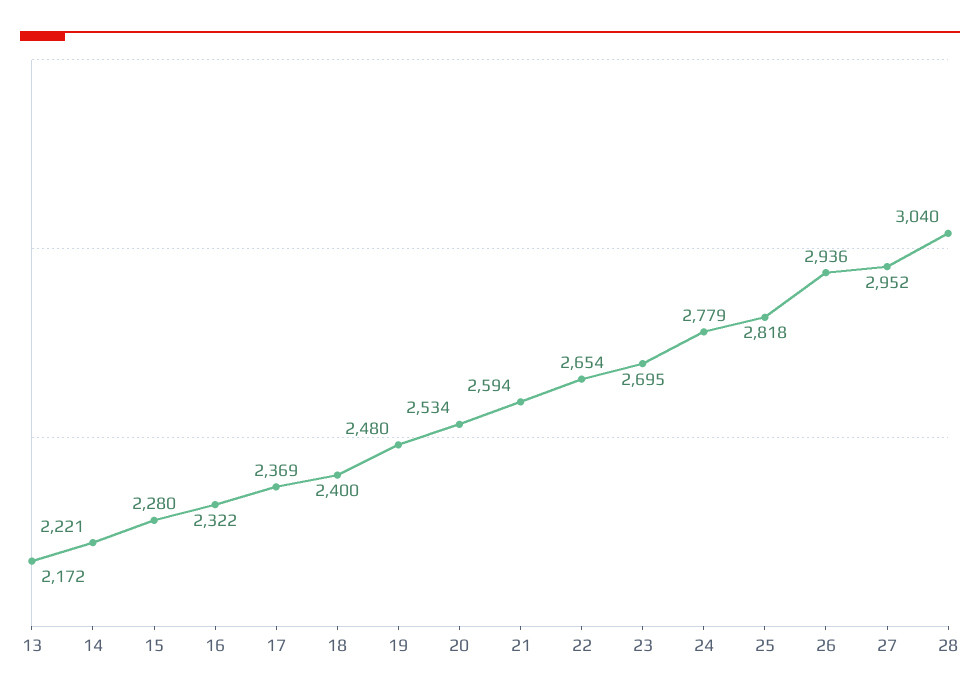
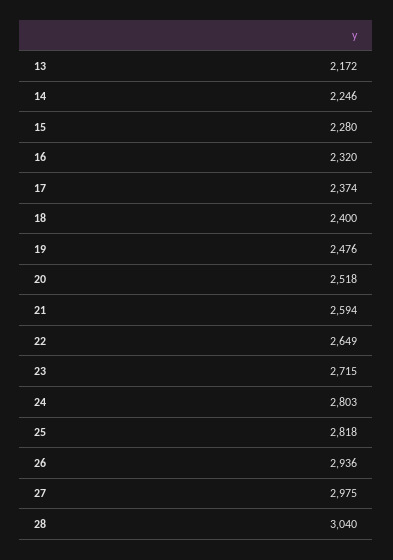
  {
    "13": 2172,
-   "14": 2221,
+   "14": 2246,
    "15": 2280,
-   "16": 2322,
+   "16": 2320,
-   "17": 2369,
+   "17": 2374,
    "18": 2400,
-   "19": 2480,
+   "19": 2476,
-   "20": 2534,
+   "20": 2518,
    "21": 2594,
-   "22": 2654,
+   "22": 2649,
-   "23": 2695,
+   "23": 2715,
-   "24": 2779,
+   "24": 2803,
    "25": 2818,
    "26": 2936,
-   "27": 2952,
+   "27": 2975,
    "28": 3040
  }

